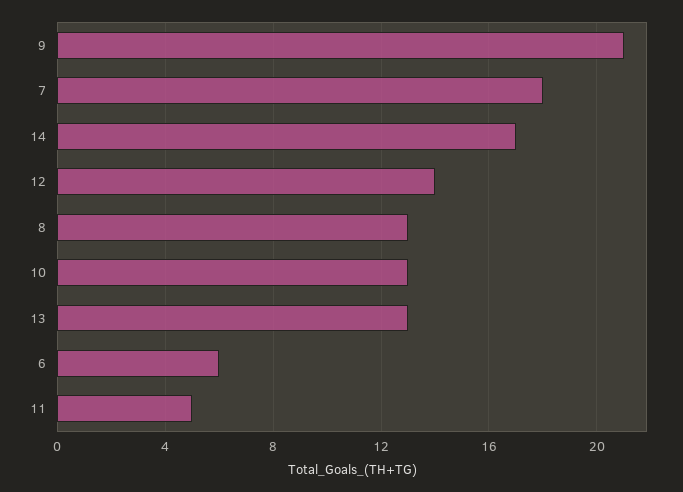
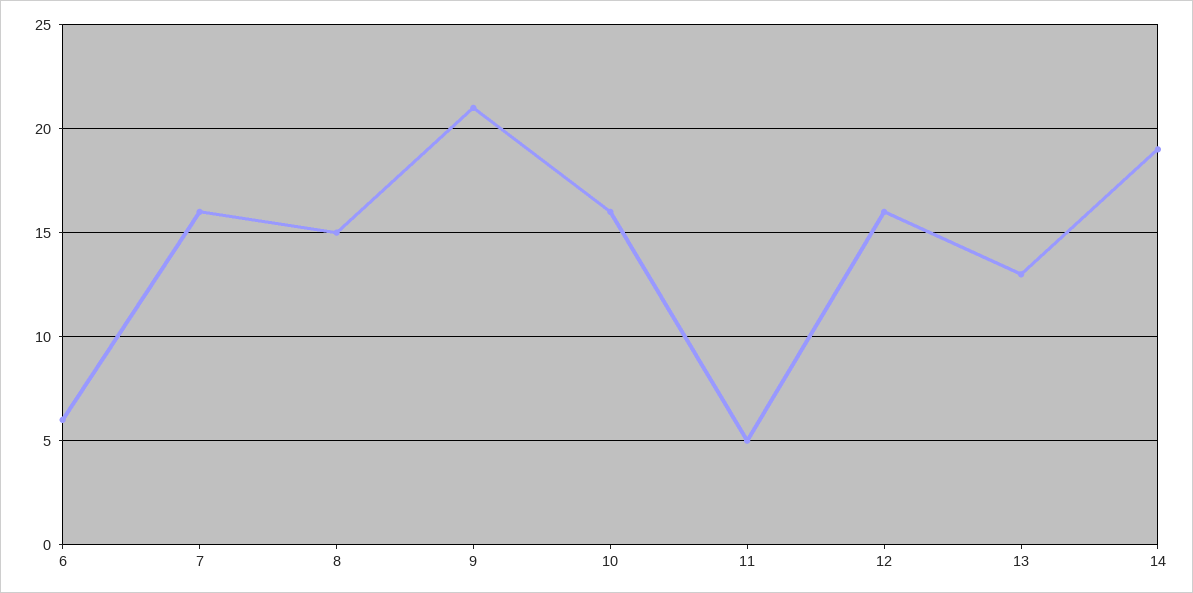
  {
    "9": 21,
-   "7": 18,
+   "7": 16,
-   "14": 17,
+   "14": 19,
-   "12": 14,
+   "12": 16,
-   "8": 13,
+   "8": 15,
-   "10": 13,
+   "10": 16,
    "13": 13,
    "6": 6,
    "11": 5
  }

